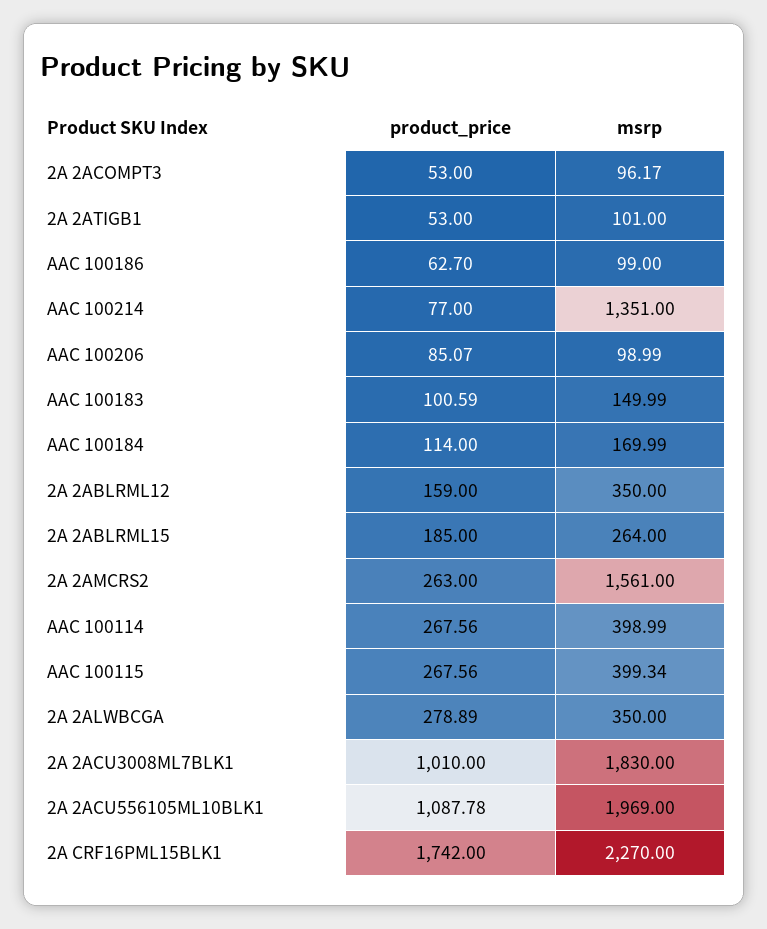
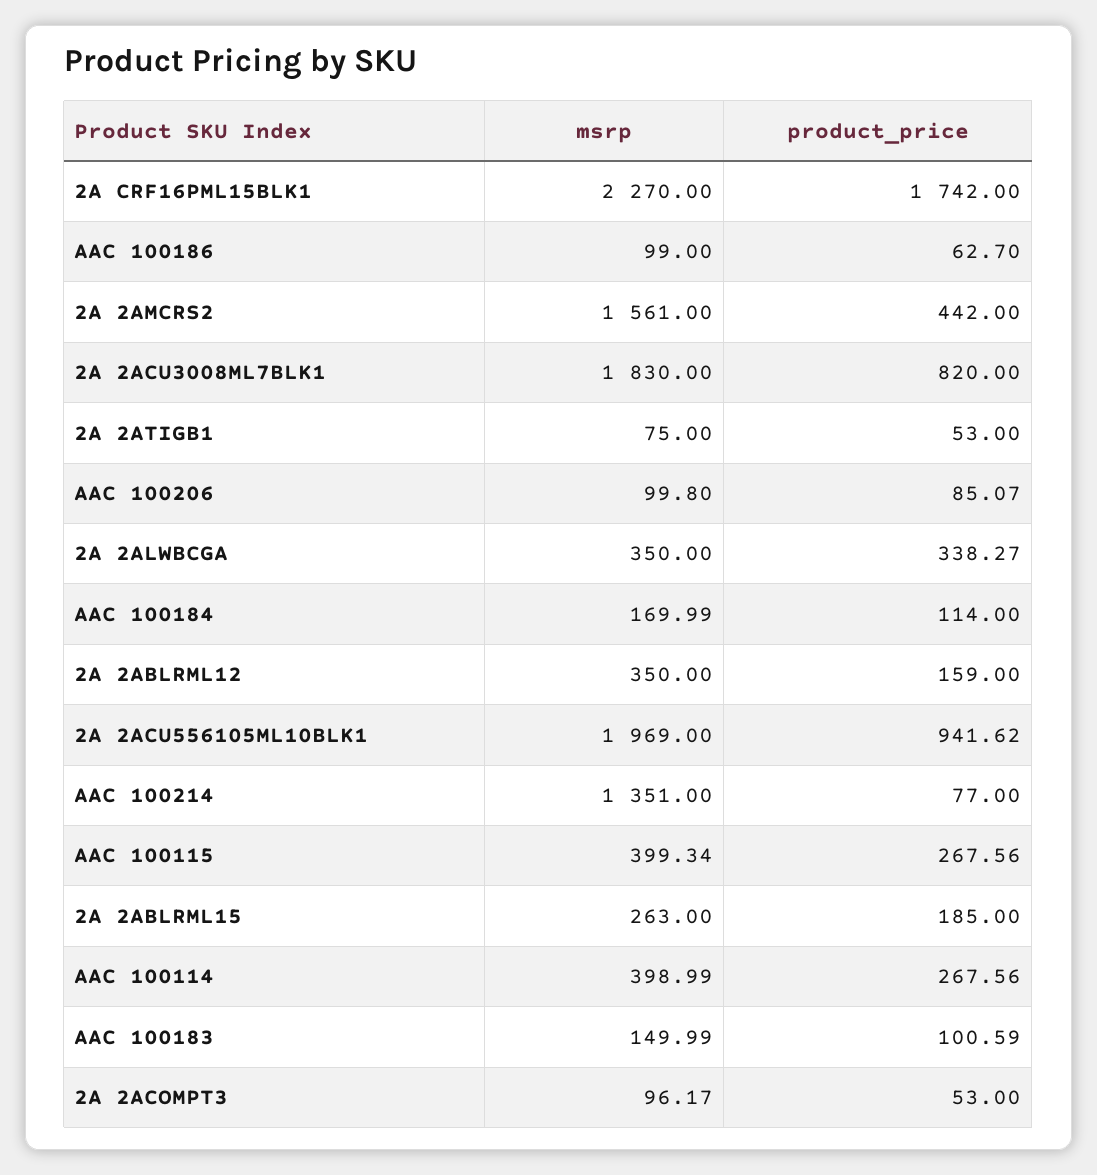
  {
    "product_price": {
      "2A 2ACOMPT3": 53,
      "2A 2ATIGB1": 53,
      "AAC 100186": 62.7,
      "AAC 100214": 77,
      "AAC 100206": 85.07,
      "AAC 100183": 100.59,
      "AAC 100184": 114,
      "2A 2ABLRML12": 159,
      "2A 2ABLRML15": 185,
-     "2A 2AMCRS2": 263,
+     "2A 2AMCRS2": 442,
      "AAC 100114": 267.56,
      "AAC 100115": 267.56,
-     "2A 2ALWBCGA": 278.89,
+     "2A 2ALWBCGA": 338.27,
-     "2A 2ACU3008ML7BLK1": 1010,
+     "2A 2ACU3008ML7BLK1": 820,
-     "2A 2ACU556105ML10BLK1": 1087.78,
+     "2A 2ACU556105ML10BLK1": 941.62,
      "2A CRF16PML15BLK1": 1742
    },
    "msrp": {
      "2A 2ACOMPT3": 96.17,
-     "2A 2ATIGB1": 101,
+     "2A 2ATIGB1": 75,
      "AAC 100186": 99,
      "AAC 100214": 1351,
-     "AAC 100206": 98.99,
+     "AAC 100206": 99.8,
      "AAC 100183": 149.99,
      "AAC 100184": 169.99,
      "2A 2ABLRML12": 350,
-     "2A 2ABLRML15": 264,
+     "2A 2ABLRML15": 263,
      "2A 2AMCRS2": 1561,
      "AAC 100114": 398.99,
      "AAC 100115": 399.34,
      "2A 2ALWBCGA": 350,
      "2A 2ACU3008ML7BLK1": 1830,
      "2A 2ACU556105ML10BLK1": 1969,
      "2A CRF16PML15BLK1": 2270
    }
  }

